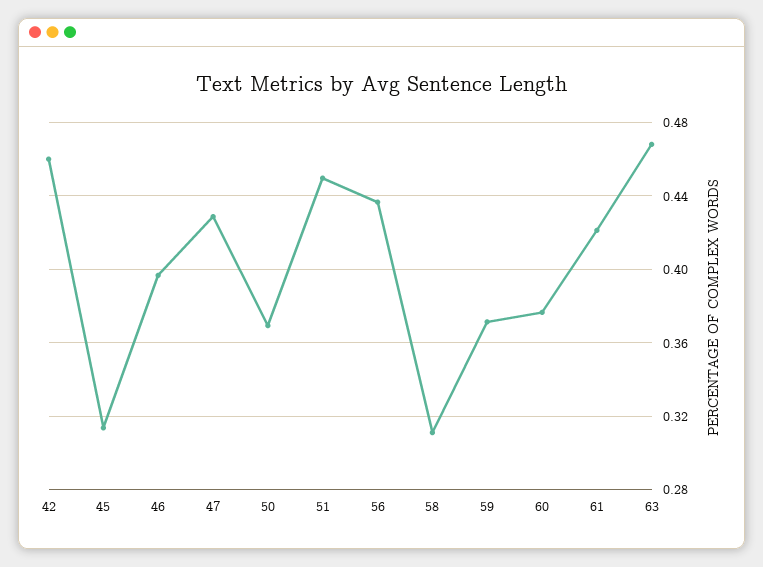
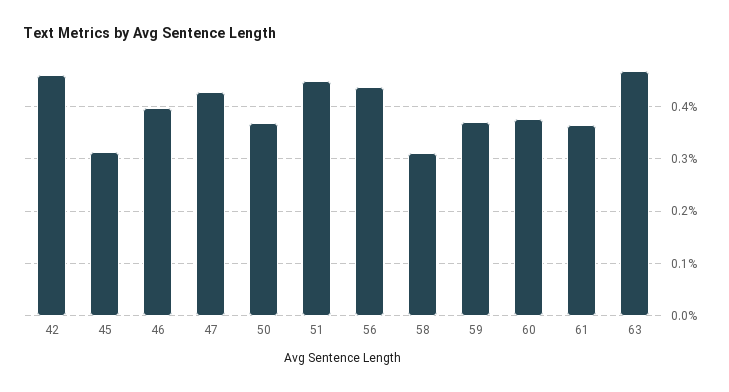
  {
    "42": 0.46,
    "45": 0.315,
    "46": 0.395,
    "47": 0.43,
    "50": 0.37,
    "51": 0.45,
    "56": 0.435,
    "58": 0.31,
    "59": 0.37,
    "60": 0.375,
-   "61": 0.42,
+   "61": 0.36,
    "63": 0.47
  }

